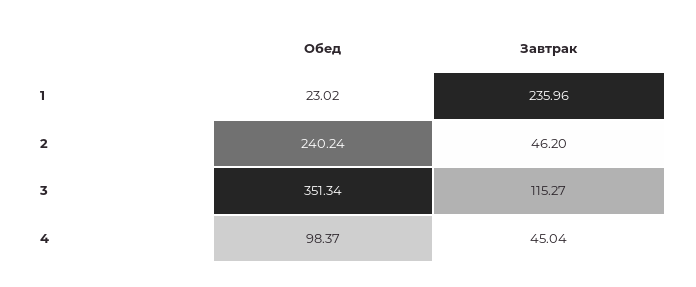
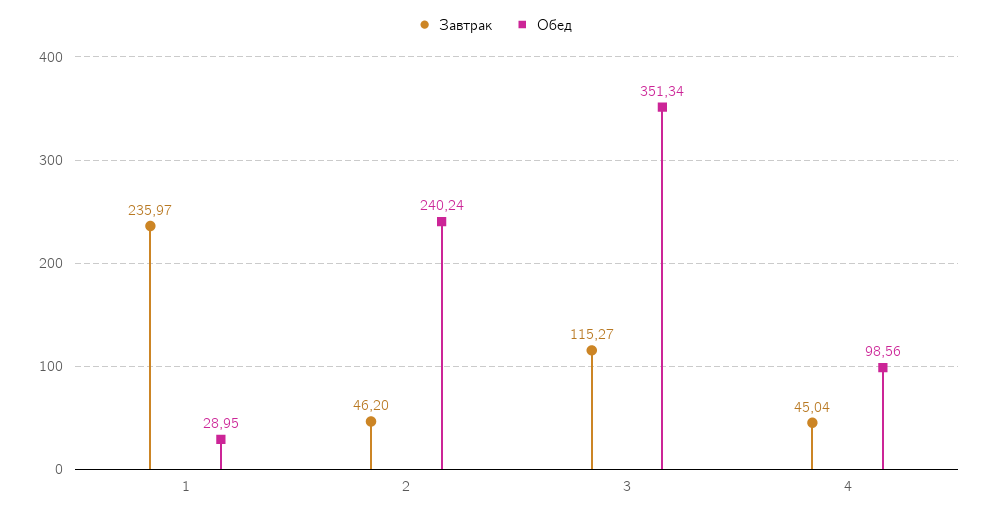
  {
    "Обед": {
-     "1": 23.02,
+     "1": 28.95,
      "2": 240.24,
      "3": 351.34,
-     "4": 98.37
+     "4": 98.56
    },
    "Завтрак": {
-     "1": 235.96,
+     "1": 235.97,
      "2": 46.2,
      "3": 115.27,
      "4": 45.04
    }
  }

